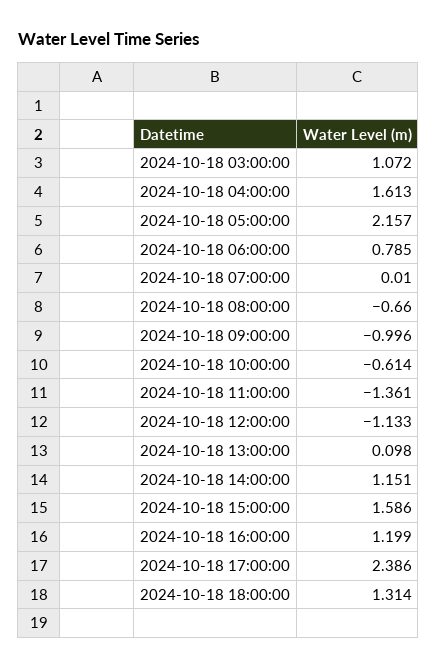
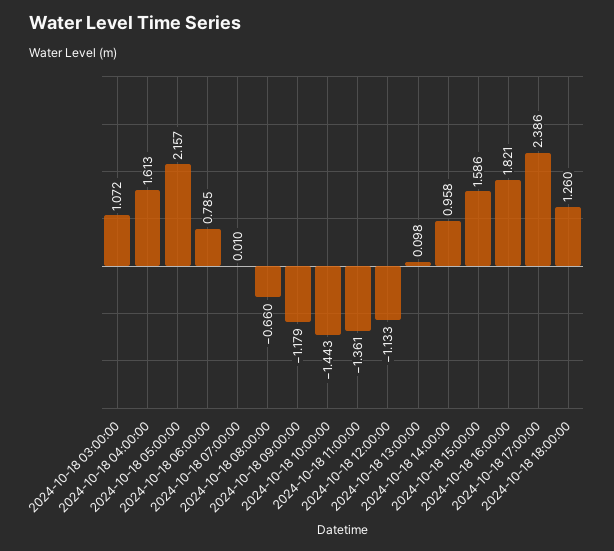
  {
    "2024-10-18 03:00:00": 1.072,
    "2024-10-18 04:00:00": 1.613,
    "2024-10-18 05:00:00": 2.157,
    "2024-10-18 06:00:00": 0.785,
    "2024-10-18 07:00:00": 0.01,
    "2024-10-18 08:00:00": -0.66,
-   "2024-10-18 09:00:00": -0.996,
+   "2024-10-18 09:00:00": -1.179,
-   "2024-10-18 10:00:00": -0.614,
+   "2024-10-18 10:00:00": -1.443,
    "2024-10-18 11:00:00": -1.361,
    "2024-10-18 12:00:00": -1.133,
    "2024-10-18 13:00:00": 0.098,
-   "2024-10-18 14:00:00": 1.151,
+   "2024-10-18 14:00:00": 0.958,
    "2024-10-18 15:00:00": 1.586,
-   "2024-10-18 16:00:00": 1.199,
+   "2024-10-18 16:00:00": 1.821,
    "2024-10-18 17:00:00": 2.386,
-   "2024-10-18 18:00:00": 1.314
+   "2024-10-18 18:00:00": 1.26
  }

